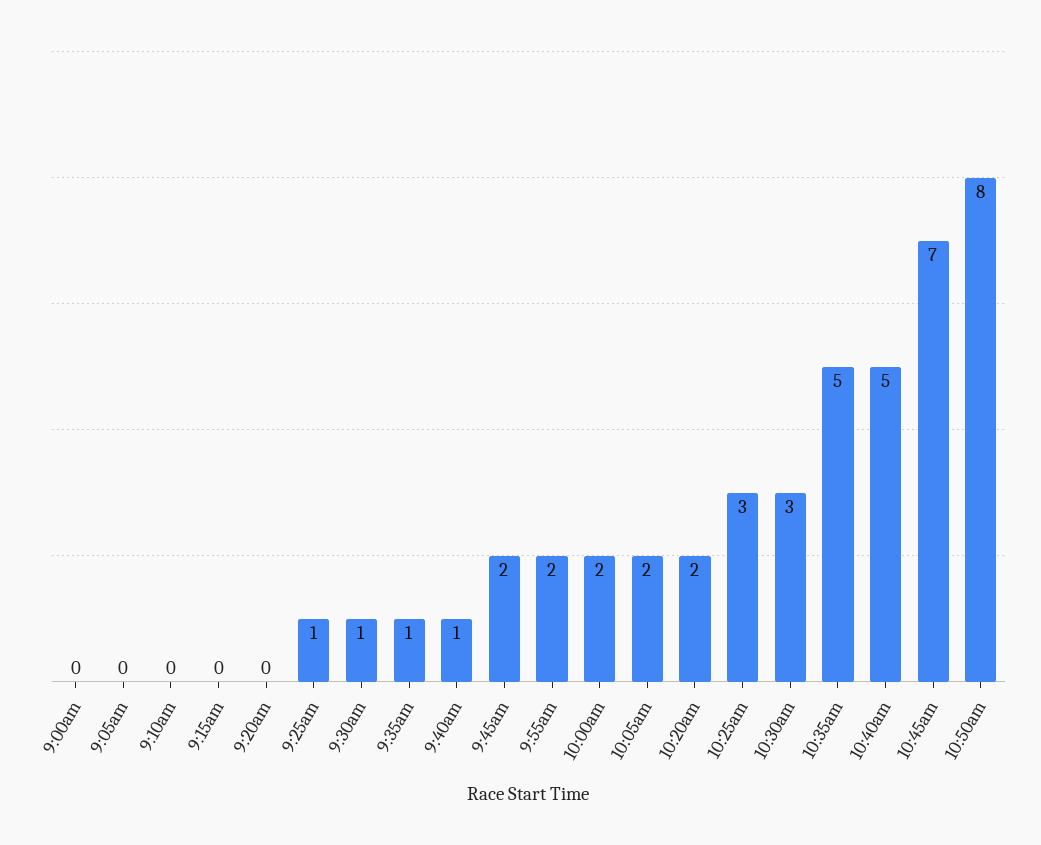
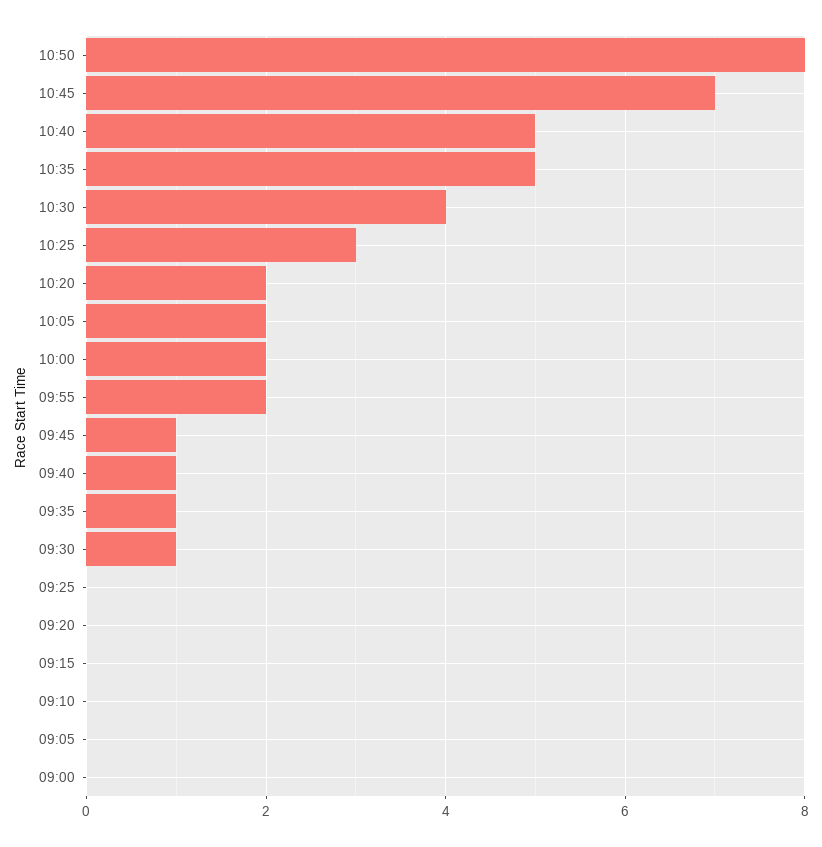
  {
    "9:00am": 0,
    "9:05am": 0,
    "9:10am": 0,
    "9:15am": 0,
    "9:20am": 0,
-   "9:25am": 1,
+   "9:25am": 0,
    "9:30am": 1,
    "9:35am": 1,
    "9:40am": 1,
-   "9:45am": 2,
+   "9:45am": 1,
    "9:55am": 2,
    "10:00am": 2,
    "10:05am": 2,
    "10:20am": 2,
    "10:25am": 3,
-   "10:30am": 3,
+   "10:30am": 4,
    "10:35am": 5,
    "10:40am": 5,
    "10:45am": 7,
    "10:50am": 8
  }

